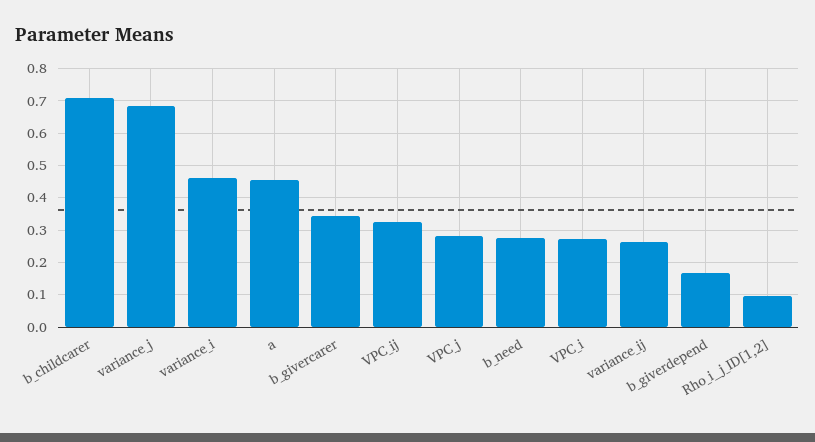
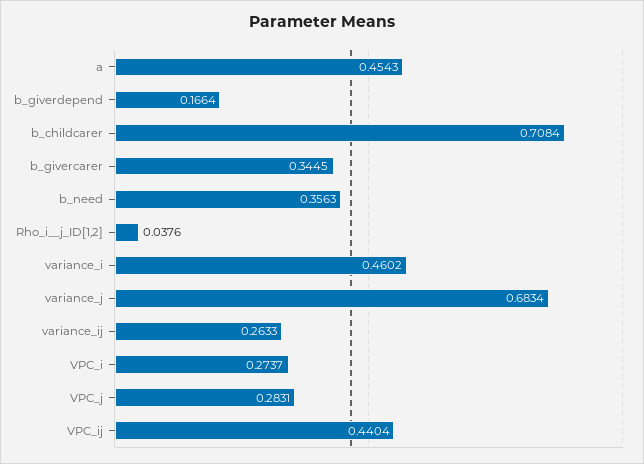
  {
    "b_childcarer": 0.7084,
    "variance_j": 0.6834,
    "variance_i": 0.4602,
    "a": 0.4543,
    "b_givercarer": 0.3445,
-   "VPC_ij": 0.32,
+   "VPC_ij": 0.4404,
    "VPC_j": 0.2831,
-   "b_need": 0.28,
+   "b_need": 0.3563,
    "VPC_i": 0.2737,
    "variance_ij": 0.2633,
    "b_giverdepend": 0.1664,
-   "Rho_i__j_ID[1,2]": 0.1
+   "Rho_i__j_ID[1,2]": 0.0376
  }

